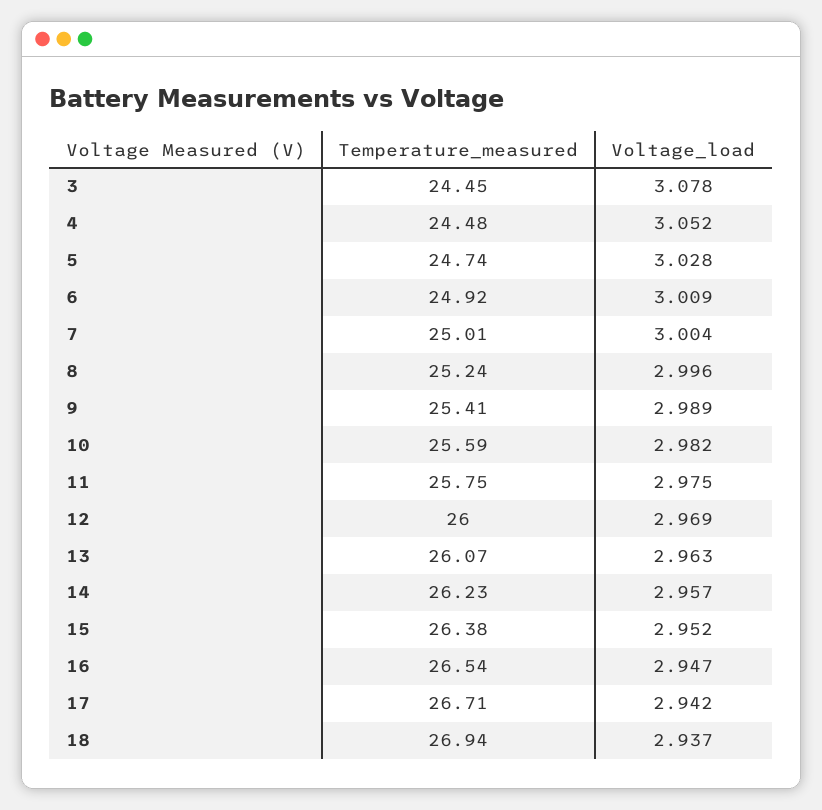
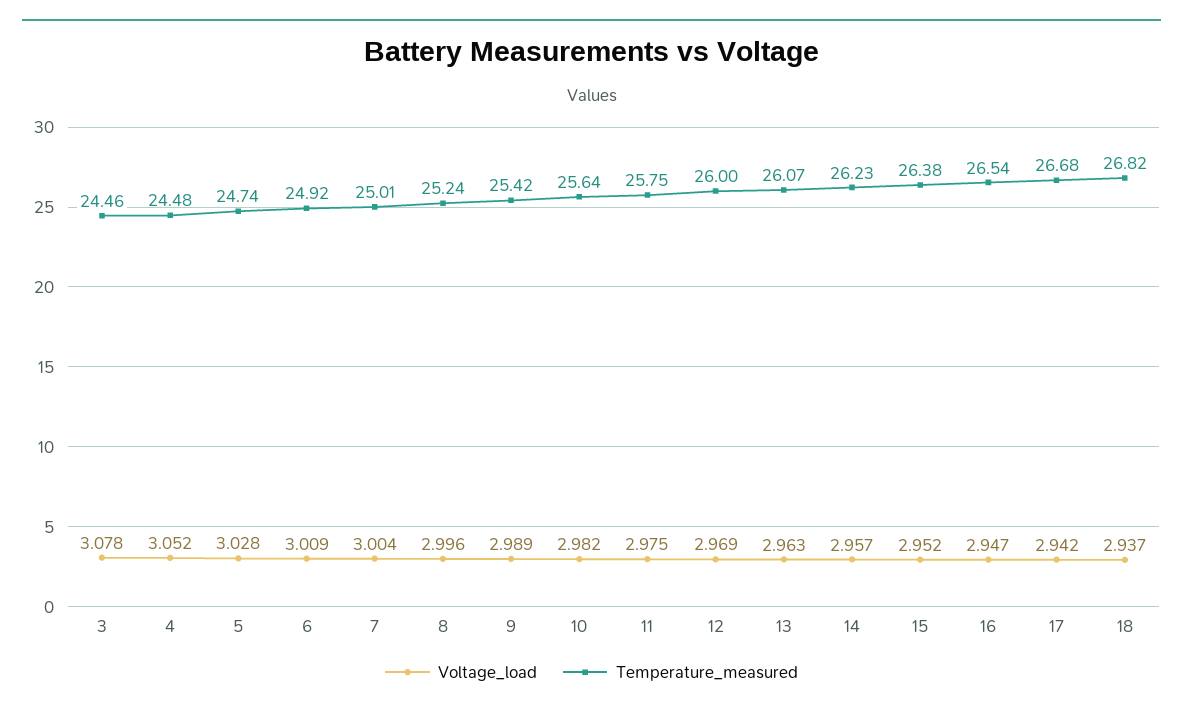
  {
    "Temperature_measured": {
-     "3": 24.45,
+     "3": 24.46,
      "4": 24.48,
      "5": 24.74,
      "6": 24.92,
      "7": 25.01,
      "8": 25.24,
-     "9": 25.41,
+     "9": 25.42,
-     "10": 25.59,
+     "10": 25.64,
      "11": 25.75,
      "12": 26,
      "13": 26.07,
      "14": 26.23,
      "15": 26.38,
      "16": 26.54,
-     "17": 26.71,
+     "17": 26.68,
-     "18": 26.94
+     "18": 26.82
    },
    "Voltage_load": {
      "3": 3.078,
      "4": 3.052,
      "5": 3.028,
      "6": 3.009,
      "7": 3.004,
      "8": 2.996,
      "9": 2.989,
      "10": 2.982,
      "11": 2.975,
      "12": 2.969,
      "13": 2.963,
      "14": 2.957,
      "15": 2.952,
      "16": 2.947,
      "17": 2.942,
      "18": 2.937
    }
  }

